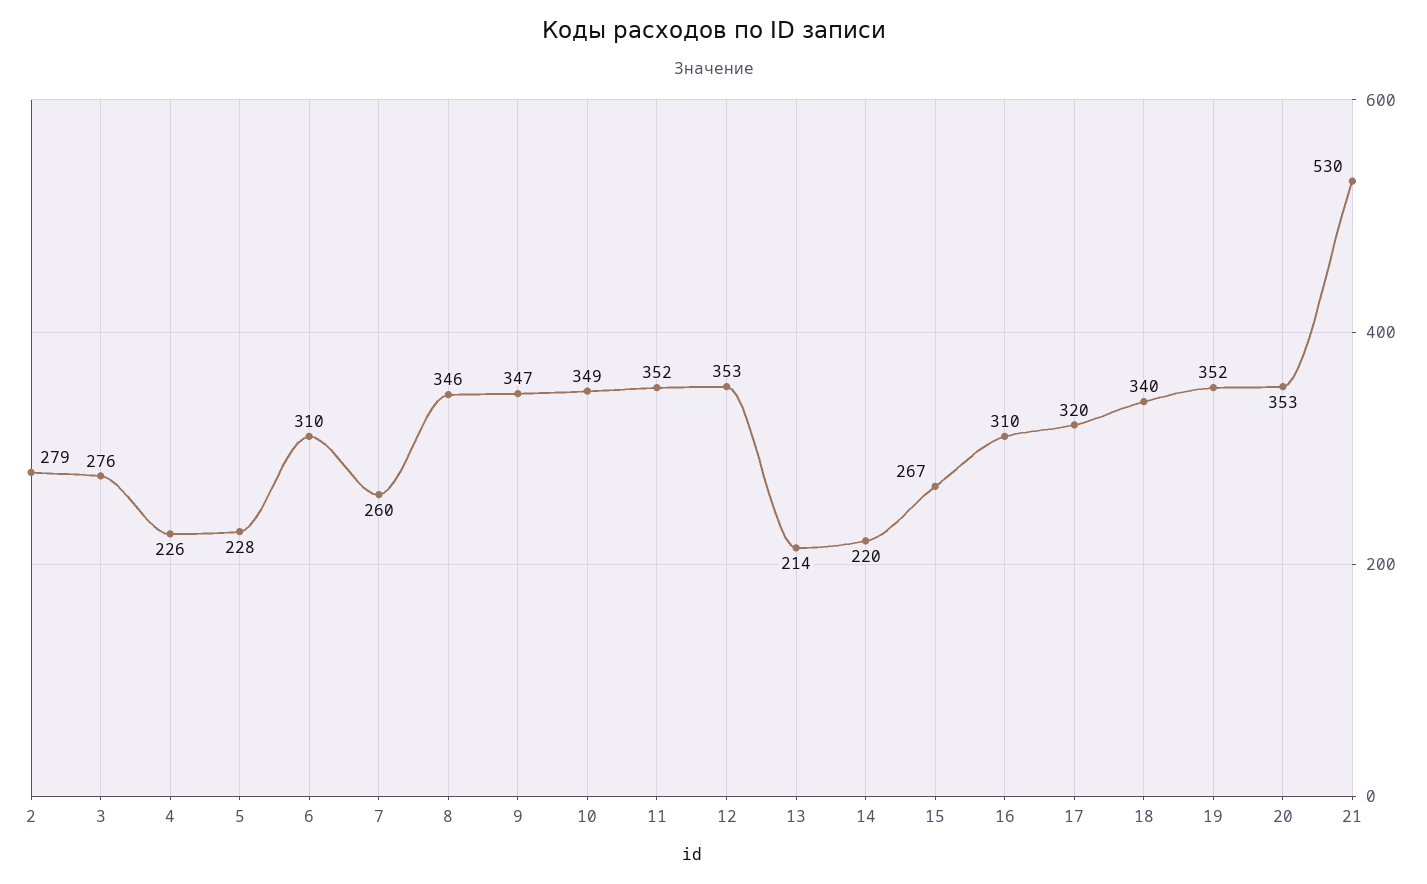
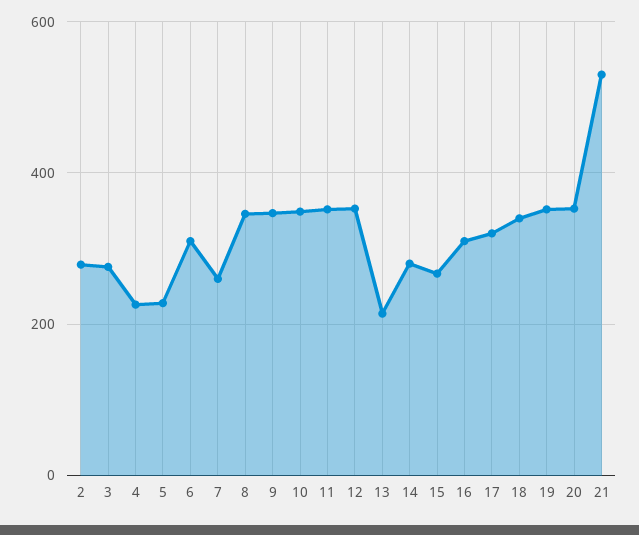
  {
    "2": 279,
    "3": 276,
    "4": 226,
    "5": 228,
    "6": 310,
    "7": 260,
    "8": 346,
    "9": 347,
    "10": 349,
    "11": 352,
    "12": 353,
    "13": 214,
-   "14": 220,
+   "14": 280,
    "15": 267,
    "16": 310,
    "17": 320,
    "18": 340,
    "19": 352,
    "20": 353,
    "21": 530
  }

